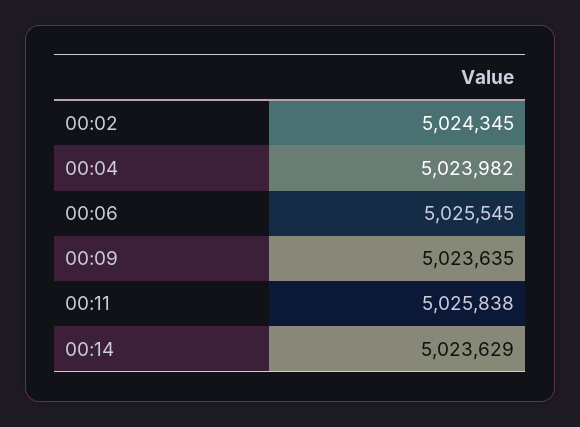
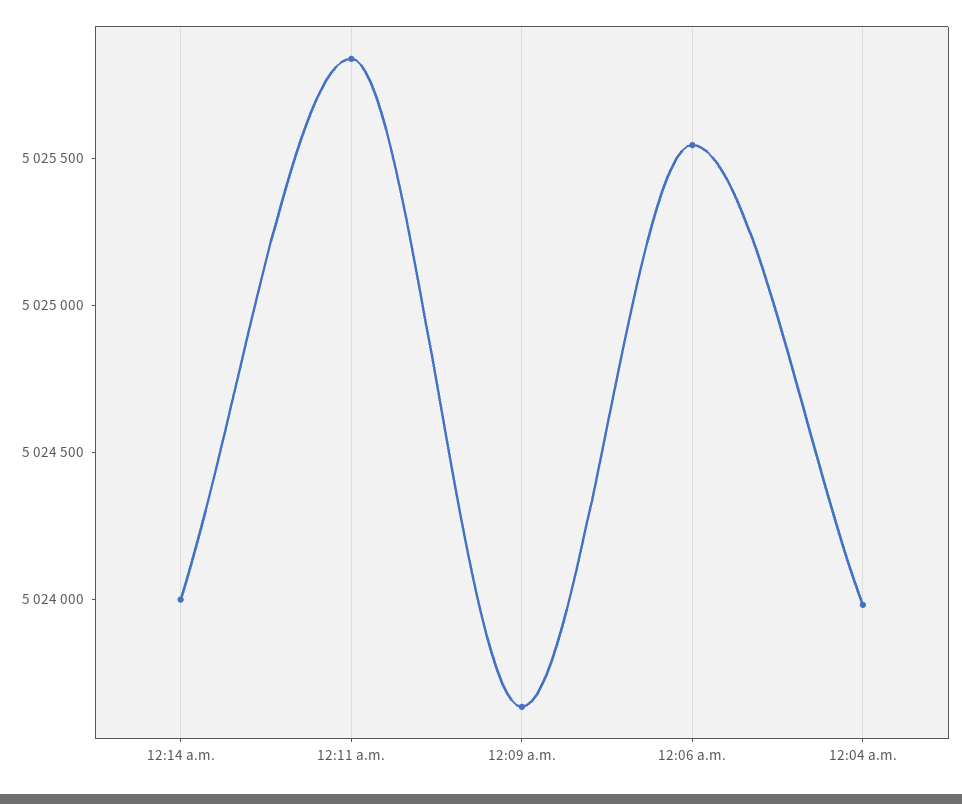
  {
-   "00:02": 5024345,
    "00:04": 5023982,
    "00:06": 5025545,
    "00:09": 5023635,
    "00:11": 5025838,
-   "00:14": 5023629
+   "00:14": 5024000
  }

